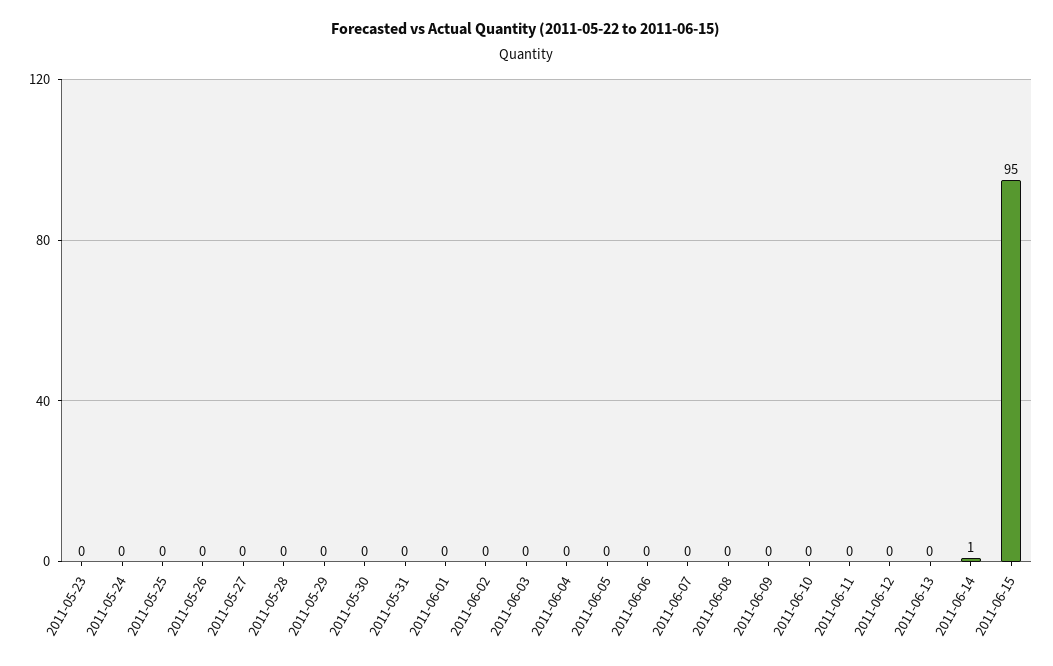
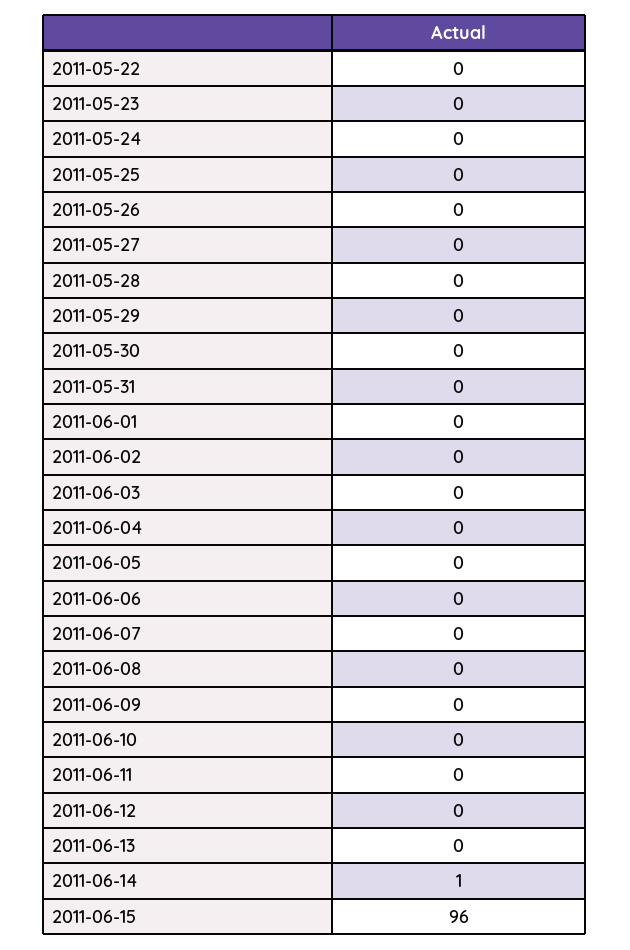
  {
    "2011-05-23": 0,
    "2011-05-24": 0,
    "2011-05-25": 0,
    "2011-05-26": 0,
    "2011-05-27": 0,
    "2011-05-28": 0,
    "2011-05-29": 0,
    "2011-05-30": 0,
    "2011-05-31": 0,
    "2011-06-01": 0,
    "2011-06-02": 0,
    "2011-06-03": 0,
    "2011-06-04": 0,
    "2011-06-05": 0,
    "2011-06-06": 0,
    "2011-06-07": 0,
    "2011-06-08": 0,
    "2011-06-09": 0,
    "2011-06-10": 0,
    "2011-06-11": 0,
    "2011-06-12": 0,
    "2011-06-13": 0,
    "2011-06-14": 1,
-   "2011-06-15": 95
+   "2011-06-15": 96,
+   "2011-05-22": 0
  }

